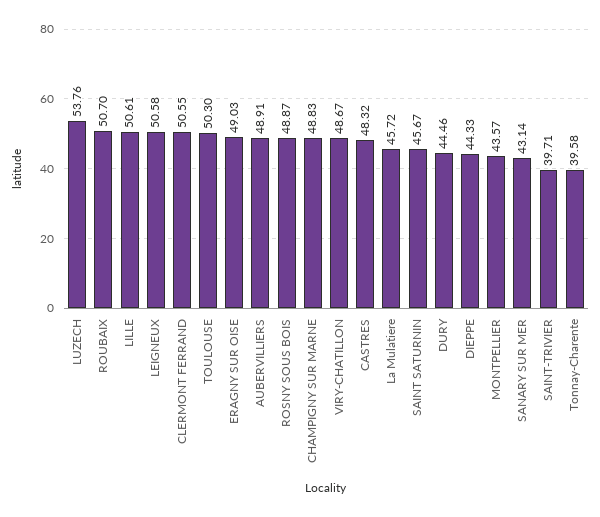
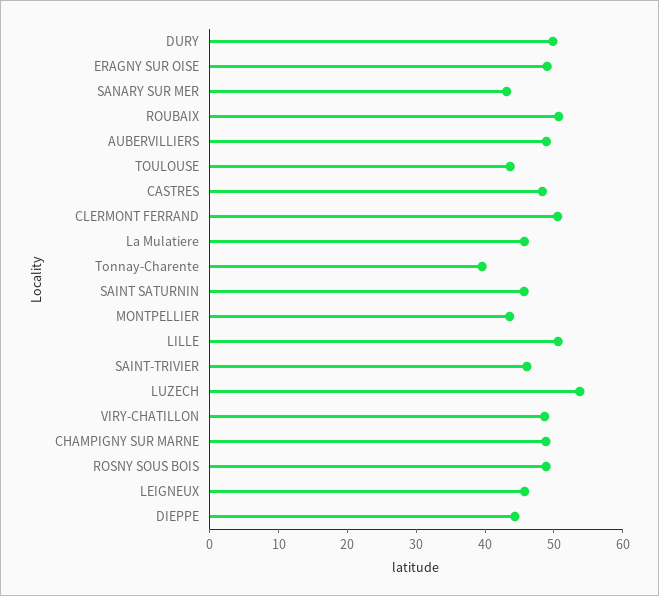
  {
    "LUZECH": 53.76,
    "ROUBAIX": 50.7,
    "LILLE": 50.61,
-   "LEIGNEUX": 50.58,
+   "LEIGNEUX": 46,
    "CLERMONT FERRAND": 50.55,
-   "TOULOUSE": 50.3,
+   "TOULOUSE": 44,
    "ERAGNY SUR OISE": 49.03,
    "AUBERVILLIERS": 48.91,
    "ROSNY SOUS BOIS": 48.87,
    "CHAMPIGNY SUR MARNE": 48.83,
    "VIRY-CHATILLON": 48.67,
    "CASTRES": 48.32,
    "La Mulatiere": 45.72,
    "SAINT SATURNIN": 45.67,
-   "DURY": 44.46,
+   "DURY": 50,
    "DIEPPE": 44.33,
    "MONTPELLIER": 43.57,
    "SANARY SUR MER": 43.14,
-   "SAINT-TRIVIER": 39.71,
+   "SAINT-TRIVIER": 46,
    "Tonnay-Charente": 39.58
  }

